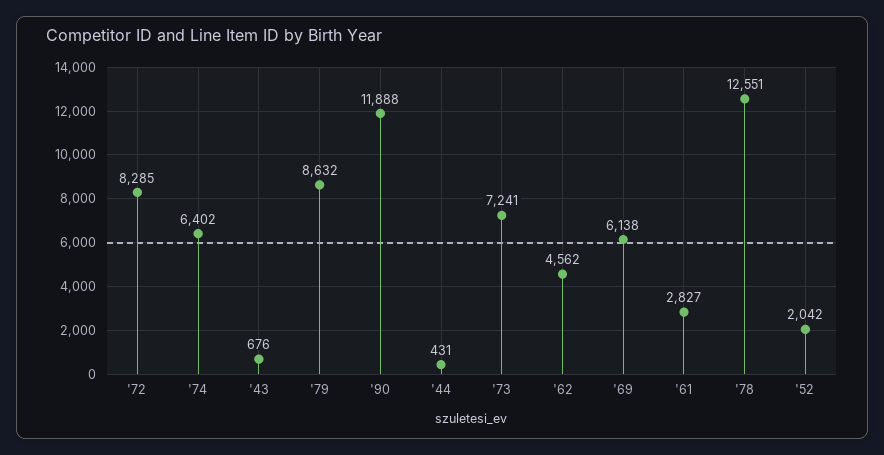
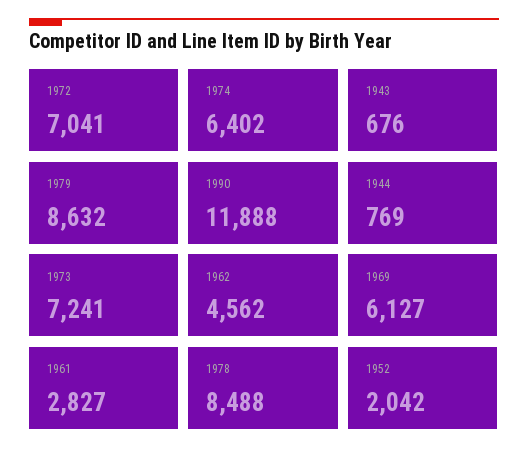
  {
-   "'72": 8285,
+   "'72": 7041,
    "'74": 6402,
    "'43": 676,
    "'79": 8632,
    "'90": 11888,
-   "'44": 431,
+   "'44": 769,
    "'73": 7241,
    "'62": 4562,
-   "'69": 6138,
+   "'69": 6127,
    "'61": 2827,
-   "'78": 12551,
+   "'78": 8488,
    "'52": 2042
  }

